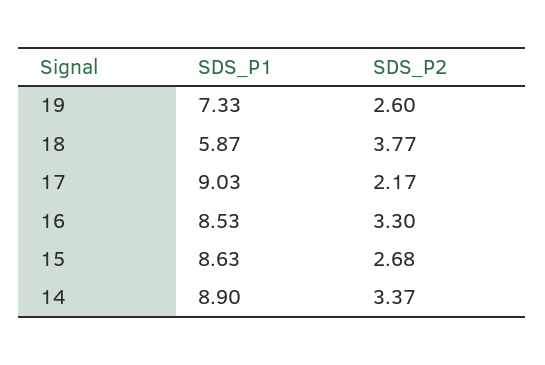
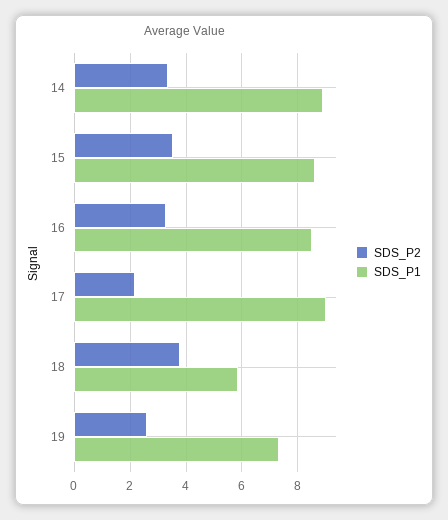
  {
    "SDS_P1": {
      "19": 7.33,
      "18": 5.87,
      "17": 9.03,
      "16": 8.53,
      "15": 8.63,
      "14": 8.9
    },
    "SDS_P2": {
      "19": 2.6,
      "18": 3.77,
      "17": 2.17,
      "16": 3.3,
-     "15": 2.68,
+     "15": 3.5,
      "14": 3.37
    }
  }

